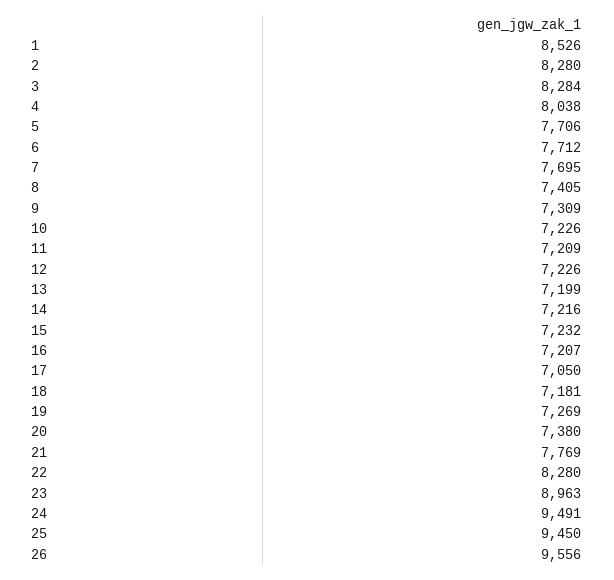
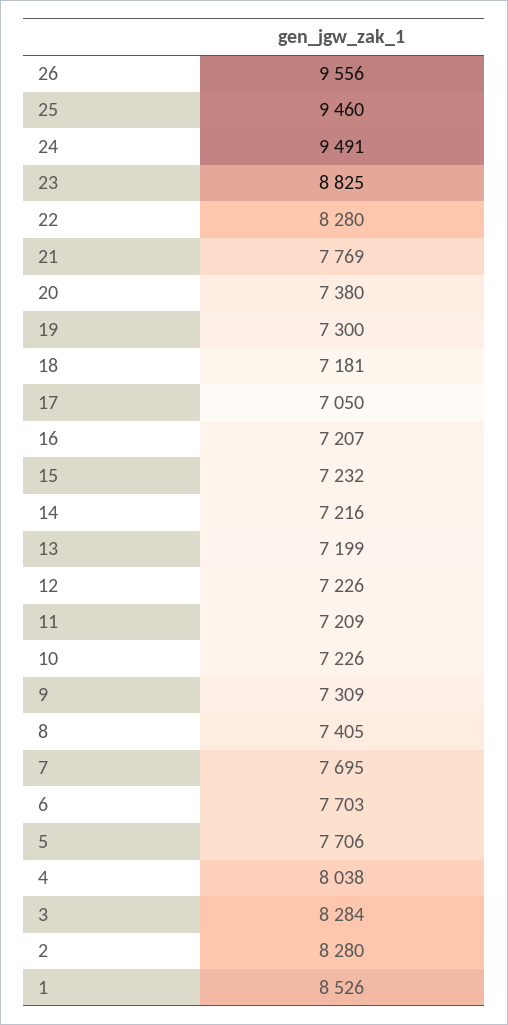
  {
    "1": 8526,
    "2": 8280,
    "3": 8284,
    "4": 8038,
    "5": 7706,
-   "6": 7712,
+   "6": 7703,
    "7": 7695,
    "8": 7405,
    "9": 7309,
    "10": 7226,
    "11": 7209,
    "12": 7226,
    "13": 7199,
    "14": 7216,
    "15": 7232,
    "16": 7207,
    "17": 7050,
    "18": 7181,
-   "19": 7269,
+   "19": 7300,
    "20": 7380,
    "21": 7769,
    "22": 8280,
-   "23": 8963,
+   "23": 8825,
    "24": 9491,
-   "25": 9450,
+   "25": 9460,
    "26": 9556
  }

